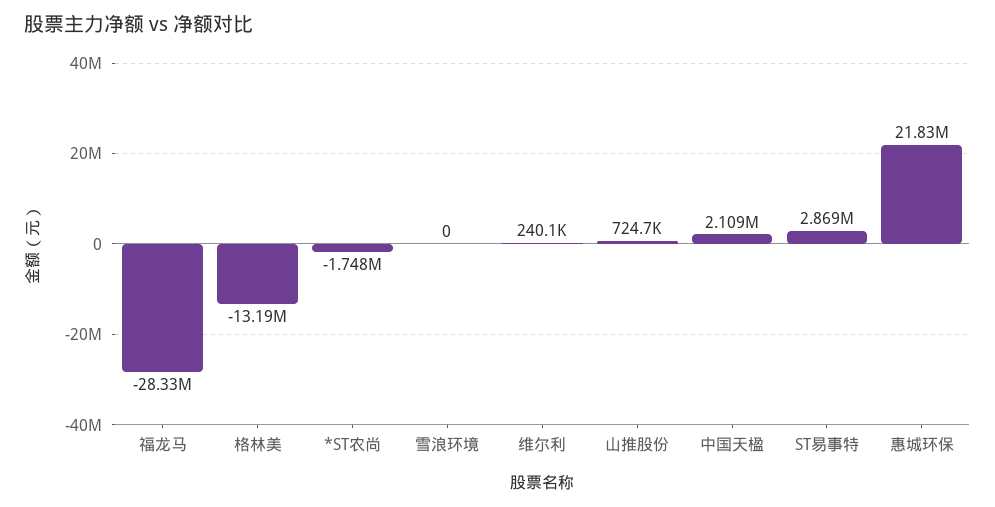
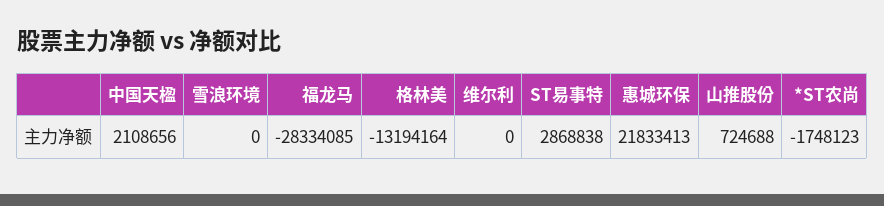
  {
    "福龙马": -28334085,
    "格林美": -13194164,
    "*ST农尚": -1748123,
    "雪浪环境": 0,
-   "维尔利": 240100,
+   "维尔利": 0,
    "山推股份": 724688,
    "中国天楹": 2108656,
    "ST易事特": 2868838,
    "惠城环保": 21833413
  }

